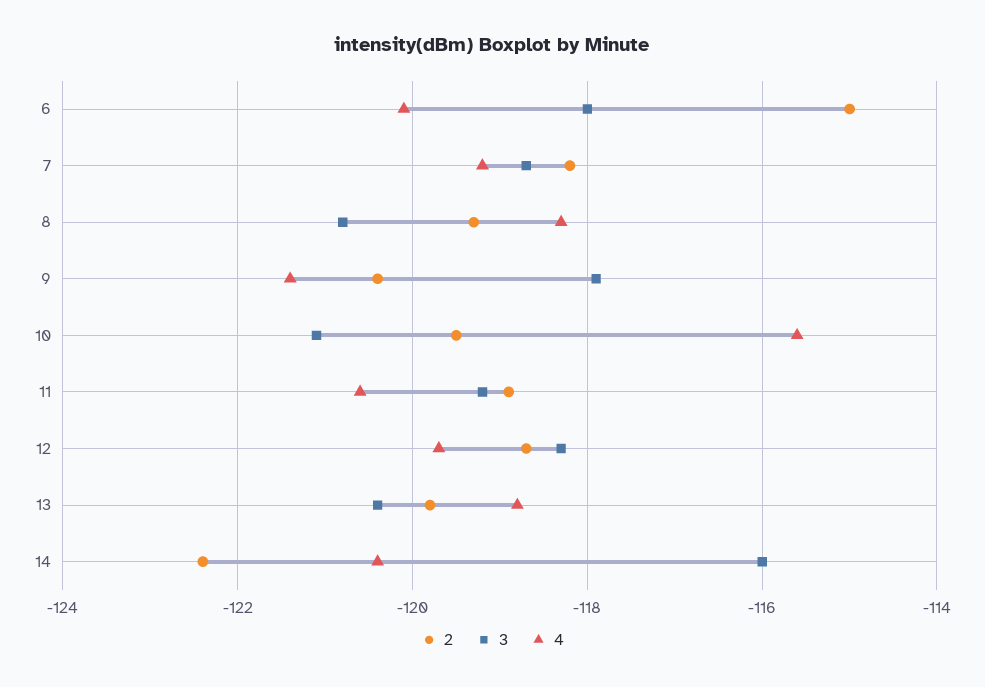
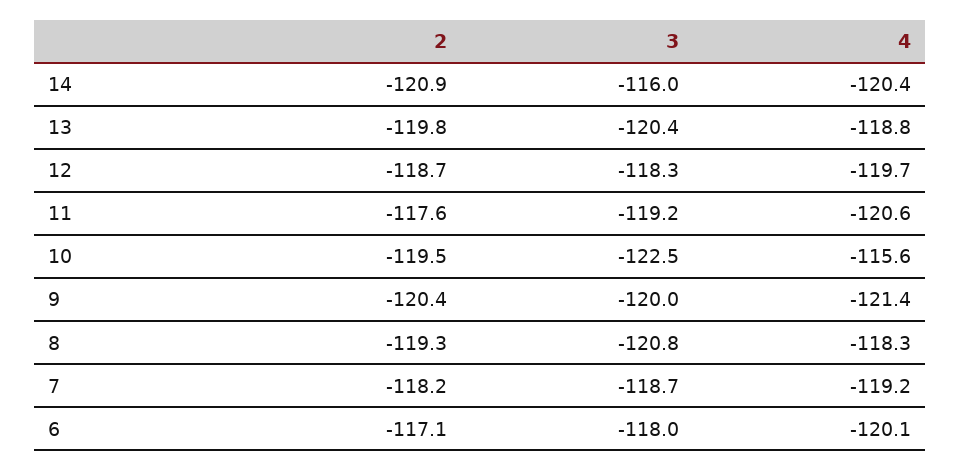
  {
    "2": {
-     "6": -115,
+     "6": -117.1,
      "7": -118.2,
      "8": -119.3,
      "9": -120.4,
      "10": -119.5,
-     "11": -119,
+     "11": -117.6,
      "12": -118.7,
      "13": -119.8,
-     "14": -122.5
+     "14": -120.9
    },
    "3": {
      "6": -118,
      "7": -118.7,
      "8": -120.8,
-     "9": -118,
+     "9": -120,
-     "10": -121,
+     "10": -122.5,
      "11": -119.2,
      "12": -118.3,
      "13": -120.4,
      "14": -116
    },
    "4": {
      "6": -120.1,
      "7": -119.2,
      "8": -118.3,
      "9": -121.4,
      "10": -115.6,
      "11": -120.6,
      "12": -119.7,
      "13": -118.8,
      "14": -120.4
    }
  }

